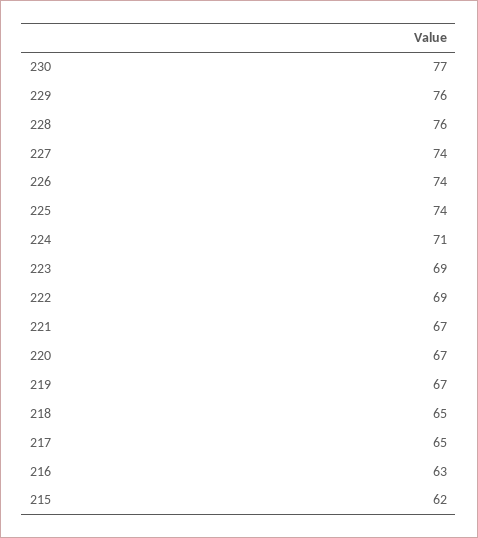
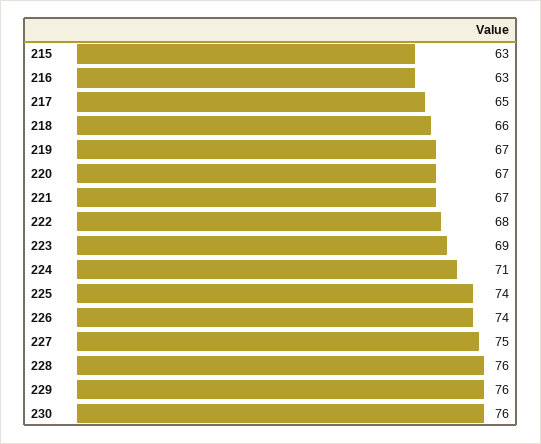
  {
-   "230": 77,
+   "230": 76,
    "229": 76,
    "228": 76,
-   "227": 74,
+   "227": 75,
    "226": 74,
    "225": 74,
    "224": 71,
    "223": 69,
-   "222": 69,
+   "222": 68,
    "221": 67,
    "220": 67,
    "219": 67,
-   "218": 65,
+   "218": 66,
    "217": 65,
    "216": 63,
-   "215": 62
+   "215": 63
  }

